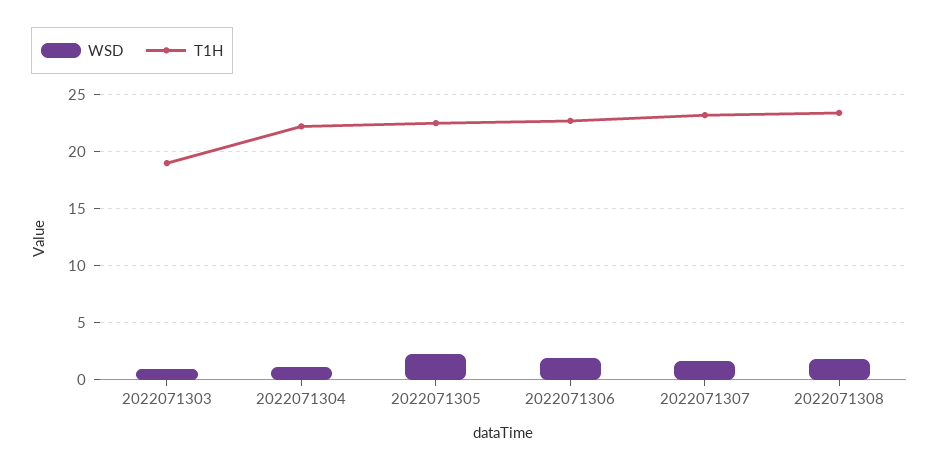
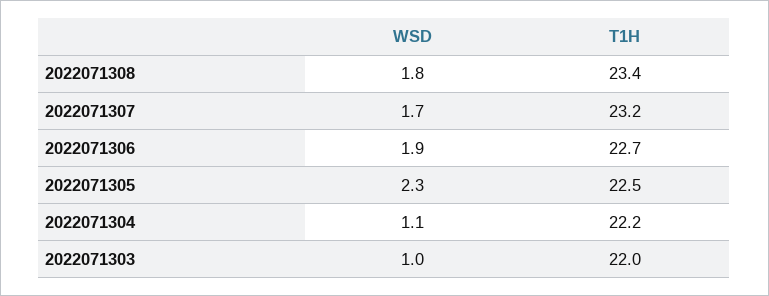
  {
    "WSD": {
      "2022071303": 1,
      "2022071304": 1.1,
      "2022071305": 2.3,
      "2022071306": 1.9,
      "2022071307": 1.7,
      "2022071308": 1.8
    },
    "T1H": {
-     "2022071303": 19,
+     "2022071303": 22,
      "2022071304": 22.2,
      "2022071305": 22.5,
      "2022071306": 22.7,
      "2022071307": 23.2,
      "2022071308": 23.4
    }
  }

